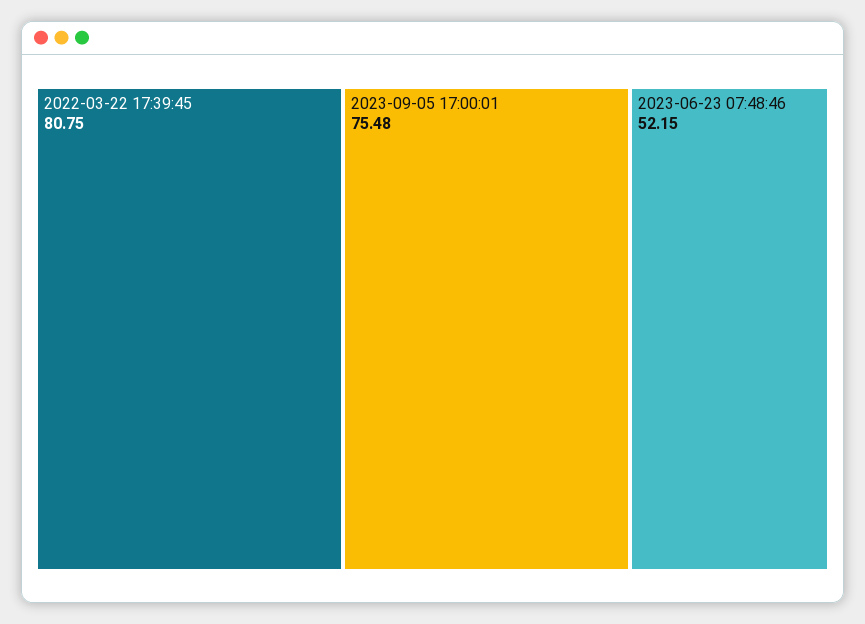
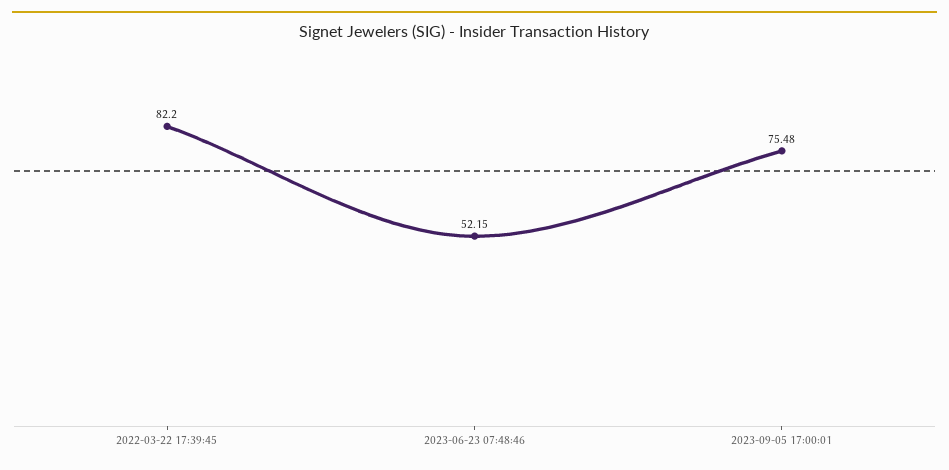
  {
-   "2022-03-22 17:39:45": 80.75,
+   "2022-03-22 17:39:45": 82.2,
    "2023-09-05 17:00:01": 75.48,
    "2023-06-23 07:48:46": 52.15
  }

